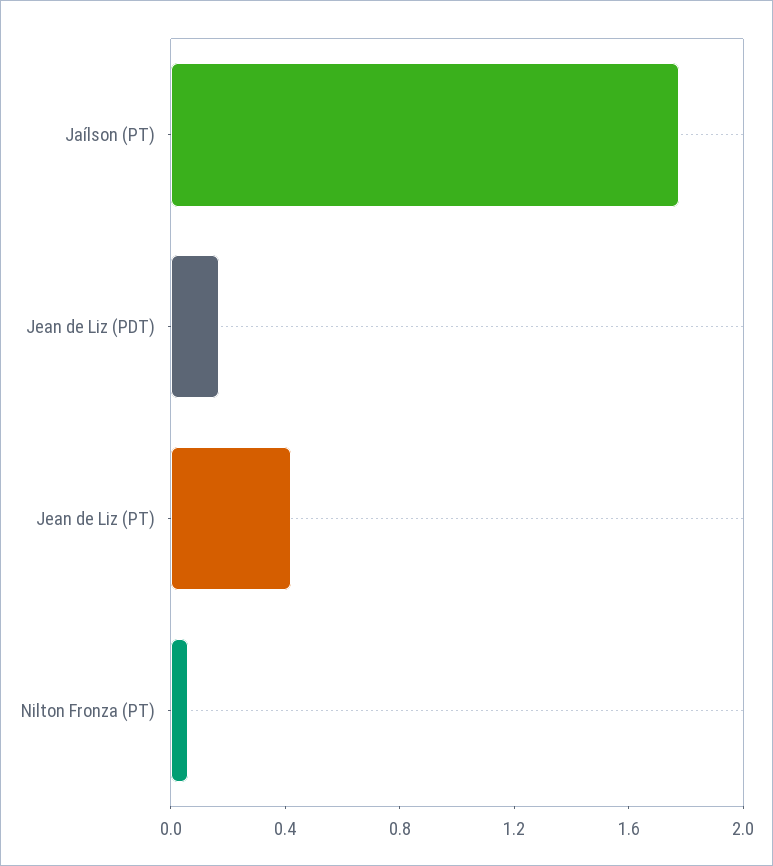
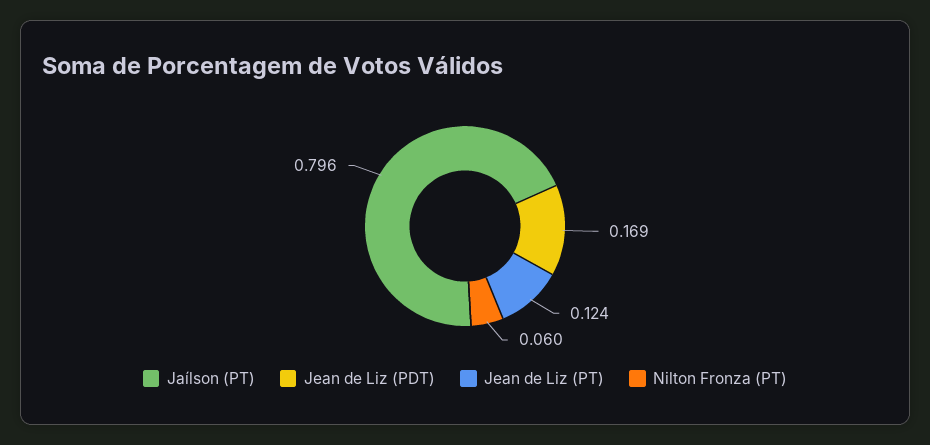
  {
-   "Jaílson (PT)": 1.8,
+   "Jaílson (PT)": 0.796,
    "Jean de Liz (PDT)": 0.169,
-   "Jean de Liz (PT)": 0.4,
+   "Jean de Liz (PT)": 0.124,
    "Nilton Fronza (PT)": 0.06
  }

